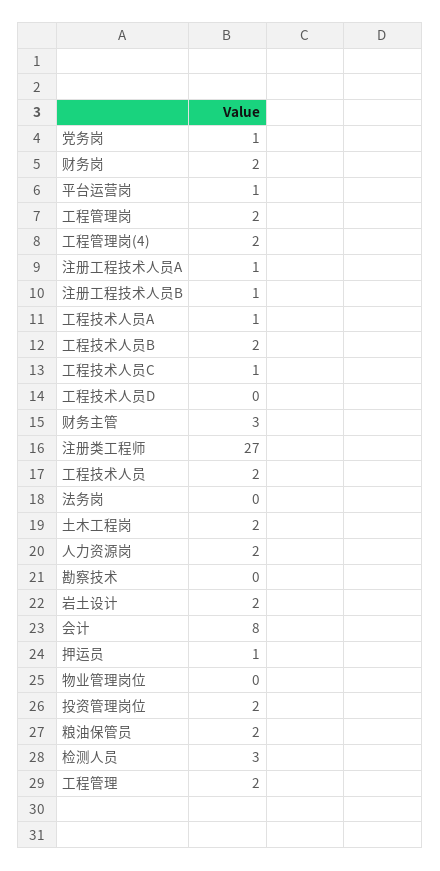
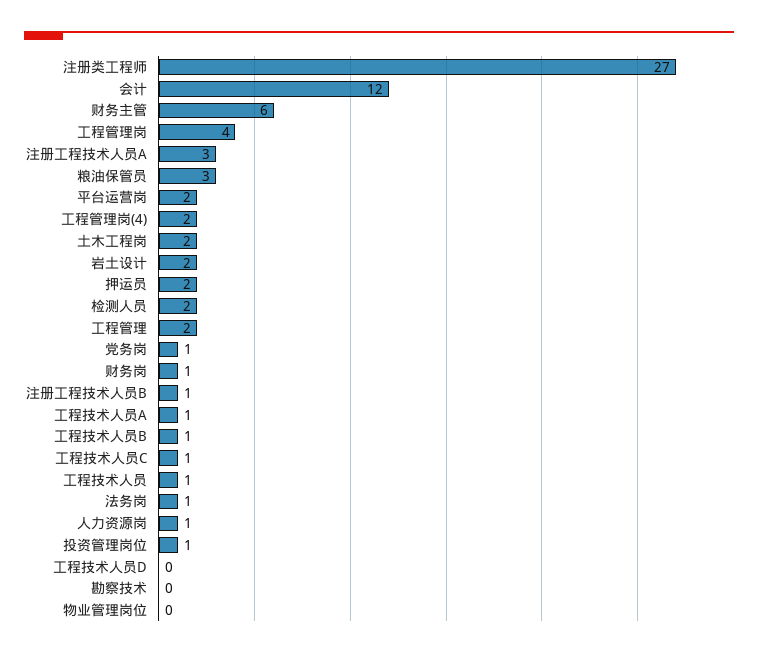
  {
    "党务岗": 1,
-   "财务岗": 2,
+   "财务岗": 1,
-   "平台运营岗": 1,
+   "平台运营岗": 2,
-   "工程管理岗": 2,
+   "工程管理岗": 4,
    "工程管理岗(4)": 2,
-   "注册工程技术人员A": 1,
+   "注册工程技术人员A": 3,
    "注册工程技术人员B": 1,
    "工程技术人员A": 1,
-   "工程技术人员B": 2,
+   "工程技术人员B": 1,
    "工程技术人员C": 1,
    "工程技术人员D": 0,
-   "财务主管": 3,
+   "财务主管": 6,
    "注册类工程师": 27,
-   "工程技术人员": 2,
+   "工程技术人员": 1,
-   "法务岗": 0,
+   "法务岗": 1,
    "土木工程岗": 2,
-   "人力资源岗": 2,
+   "人力资源岗": 1,
    "勘察技术": 0,
    "岩土设计": 2,
-   "会计": 8,
+   "会计": 12,
-   "押运员": 1,
+   "押运员": 2,
    "物业管理岗位": 0,
-   "投资管理岗位": 2,
+   "投资管理岗位": 1,
-   "粮油保管员": 2,
+   "粮油保管员": 3,
-   "检测人员": 3,
+   "检测人员": 2,
    "工程管理": 2
  }

